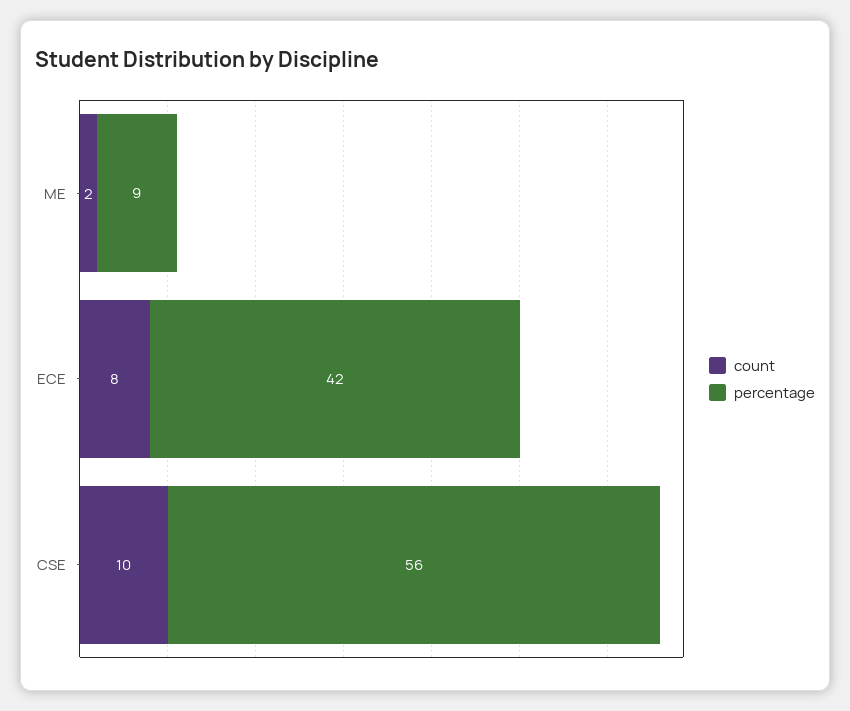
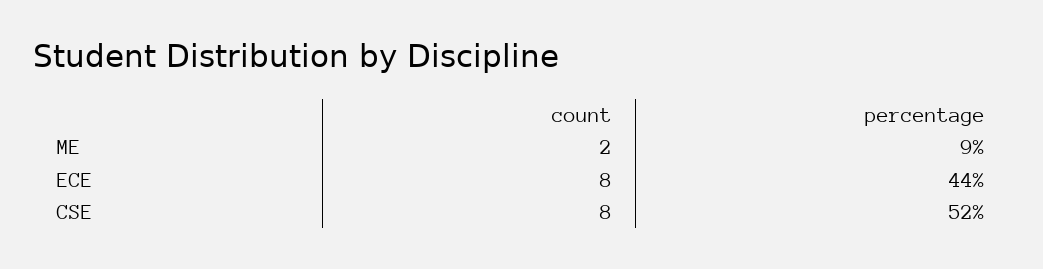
  {
    "count": {
      "ME": 2,
      "ECE": 8,
-     "CSE": 10
+     "CSE": 8
    },
    "percentage": {
      "ME": 9,
-     "ECE": 42,
+     "ECE": 44,
-     "CSE": 56
+     "CSE": 52
    }
  }

